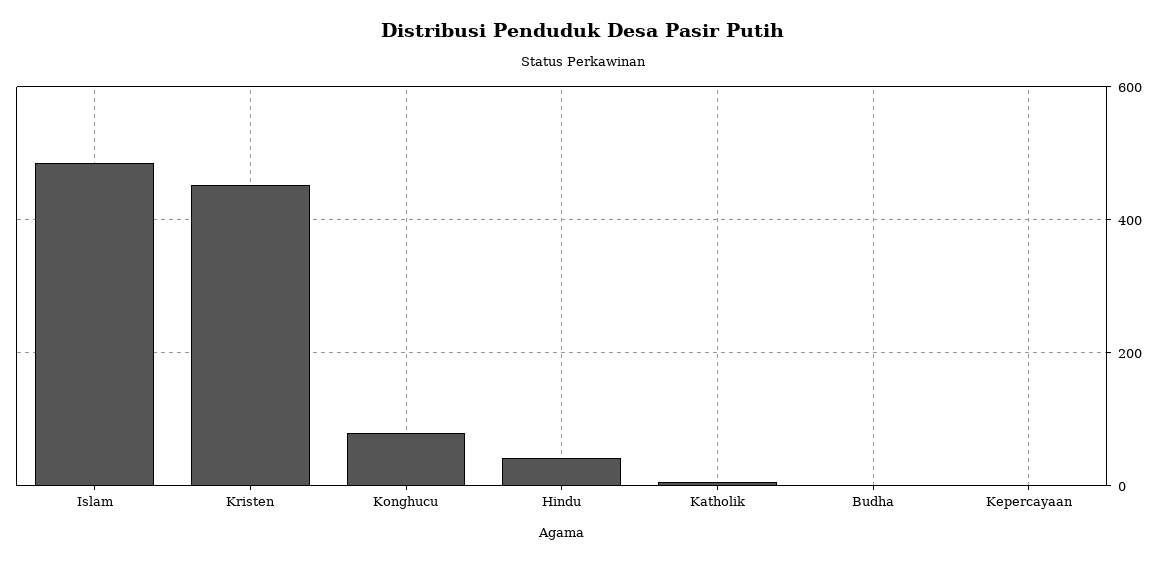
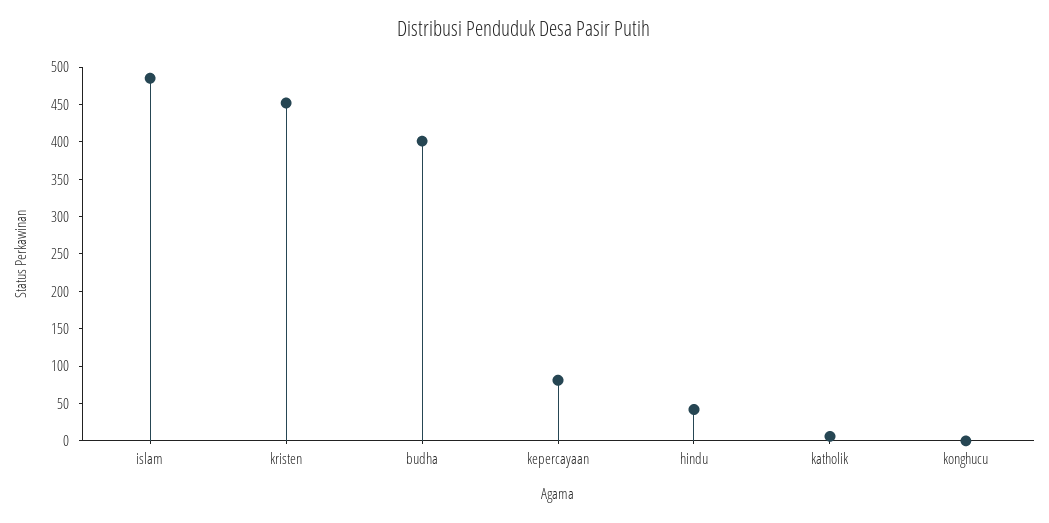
  {
    "Islam": 480,
    "Kristen": 460,
-   "Konghucu": 80,
+   "Konghucu": 0,
    "Hindu": 40,
    "Katholik": 0,
-   "Budha": 0,
+   "Budha": 400,
-   "Kepercayaan": 0
+   "Kepercayaan": 75
  }

